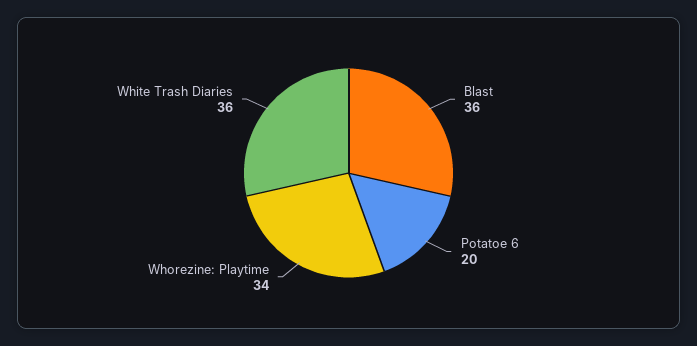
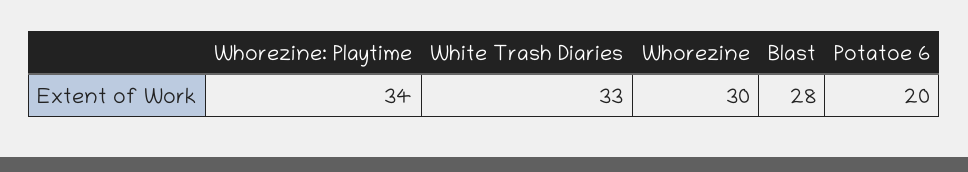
  {
-   "Blast": 36,
+   "Blast": 28,
    "Potatoe 6": 20,
    "Whorezine: Playtime": 34,
-   "White Trash Diaries": 36
+   "White Trash Diaries": 33,
+   "Whorezine": 30
  }

